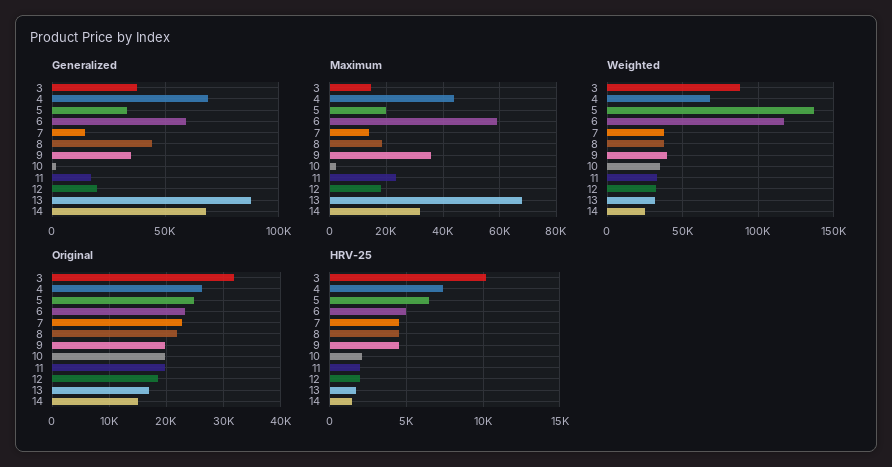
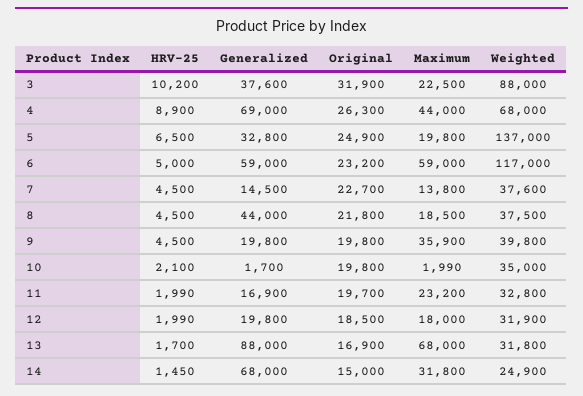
  {
    "Generalized": {
      "3": 37600,
      "4": 69000,
      "5": 32800,
      "6": 59000,
      "7": 14500,
      "8": 44000,
-     "9": 35000,
+     "9": 19800,
      "10": 1700,
      "11": 16900,
      "12": 19800,
      "13": 88000,
      "14": 68000
    },
    "Maximum": {
-     "3": 15000,
+     "3": 22500,
      "4": 44000,
      "5": 19800,
      "6": 59000,
      "7": 13800,
      "8": 18500,
      "9": 35900,
      "10": 1990,
      "11": 23200,
      "12": 18000,
      "13": 68000,
      "14": 31800
    },
    "Weighted": {
      "3": 88000,
      "4": 68000,
      "5": 137000,
      "6": 117000,
      "7": 37600,
      "8": 37500,
      "9": 39800,
      "10": 35000,
      "11": 32800,
      "12": 31900,
      "13": 31800,
      "14": 24900
    },
    "Original": {
      "3": 31900,
      "4": 26300,
      "5": 24900,
      "6": 23200,
      "7": 22700,
      "8": 21800,
      "9": 19800,
      "10": 19800,
      "11": 19700,
      "12": 18500,
      "13": 16900,
      "14": 15000
    },
    "HRV-25": {
      "3": 10200,
-     "4": 7500,
+     "4": 8900,
      "5": 6500,
      "6": 5000,
      "7": 4500,
      "8": 4500,
      "9": 4500,
      "10": 2100,
      "11": 1990,
      "12": 1990,
      "13": 1700,
      "14": 1450
    }
  }

